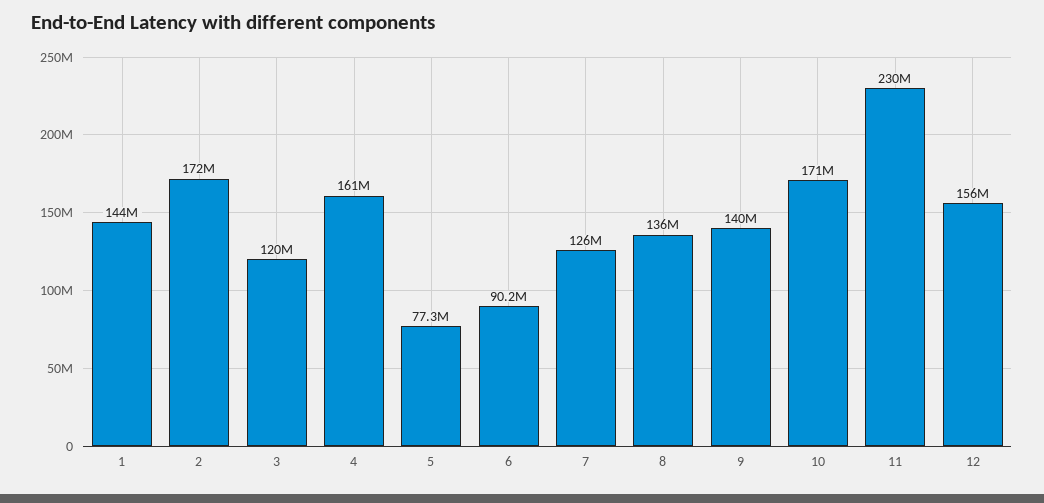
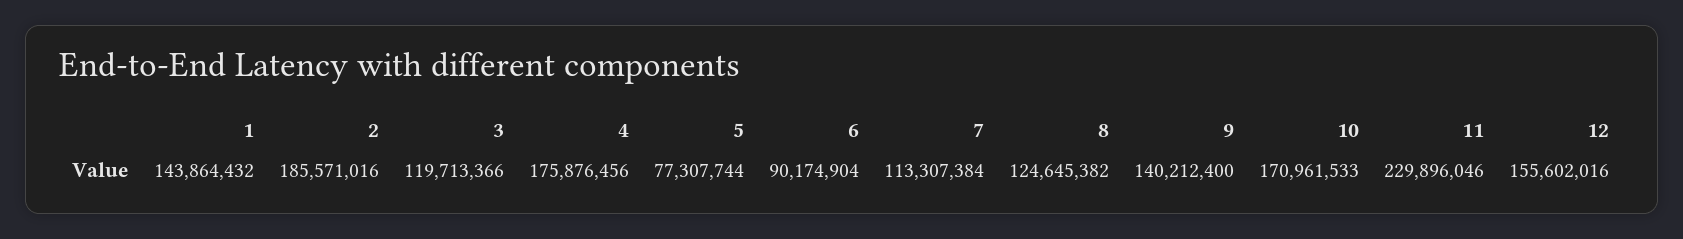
  {
    "1": 143864432,
-   "2": 172000000,
+   "2": 185571016,
    "3": 119713366,
-   "4": 161000000,
+   "4": 175876456,
    "5": 77307744,
    "6": 90174904,
-   "7": 126000000,
+   "7": 113307384,
-   "8": 136000000,
+   "8": 124645382,
    "9": 140212400,
    "10": 170961533,
    "11": 229896046,
    "12": 155602016
  }

